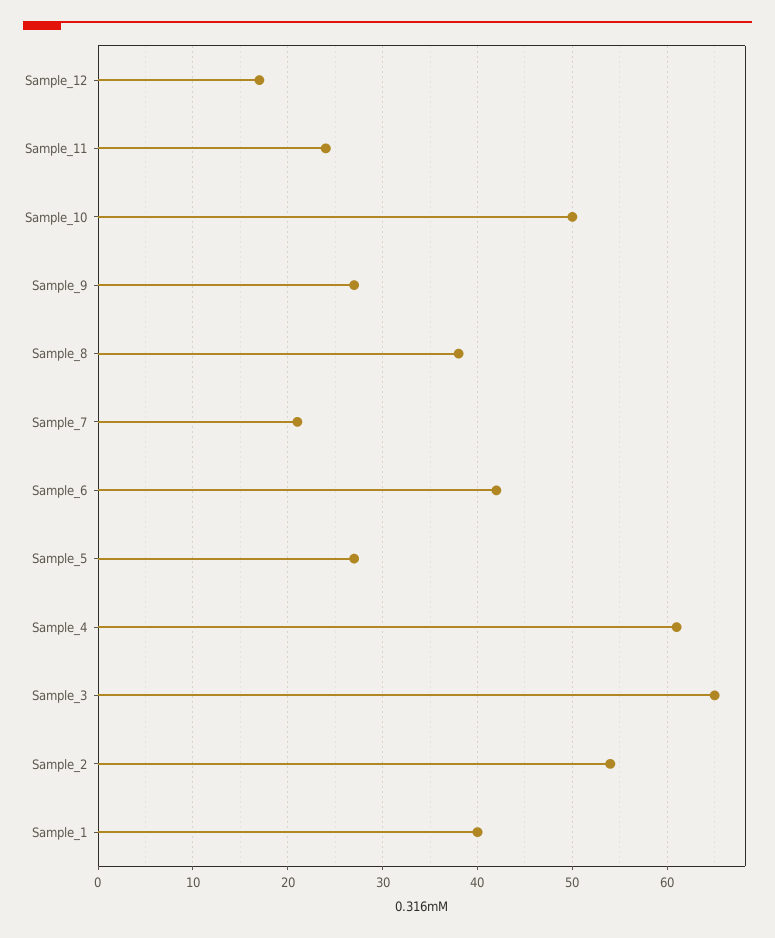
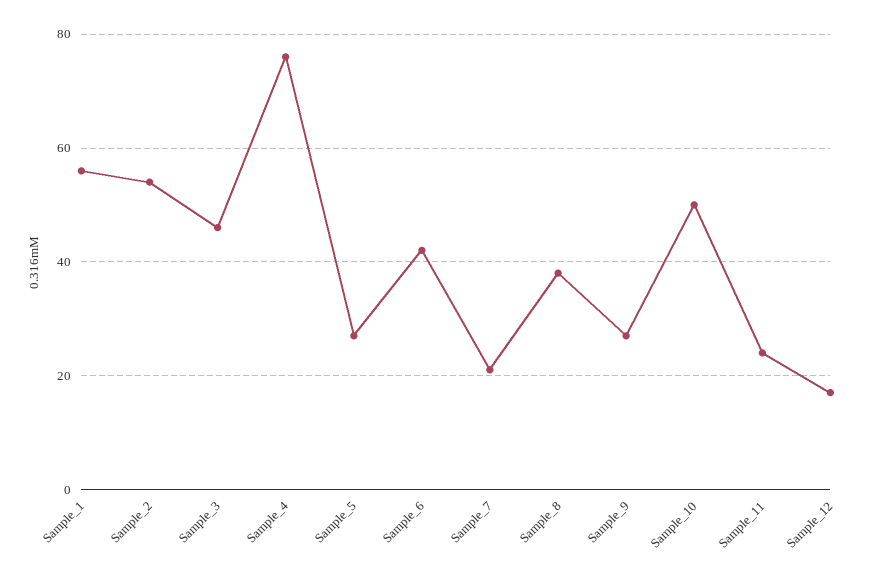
  {
    "Sample_12": 17,
    "Sample_11": 24,
    "Sample_10": 50,
    "Sample_9": 27,
    "Sample_8": 38,
    "Sample_7": 21,
    "Sample_6": 42,
    "Sample_5": 27,
-   "Sample_4": 61,
+   "Sample_4": 75,
-   "Sample_3": 65,
+   "Sample_3": 45,
    "Sample_2": 54,
-   "Sample_1": 40
+   "Sample_1": 55
  }

